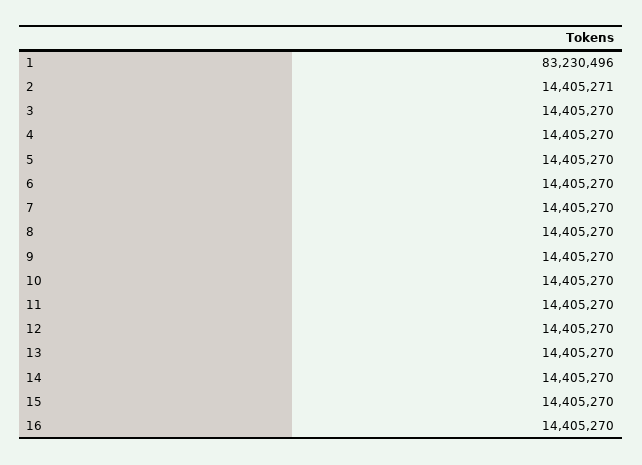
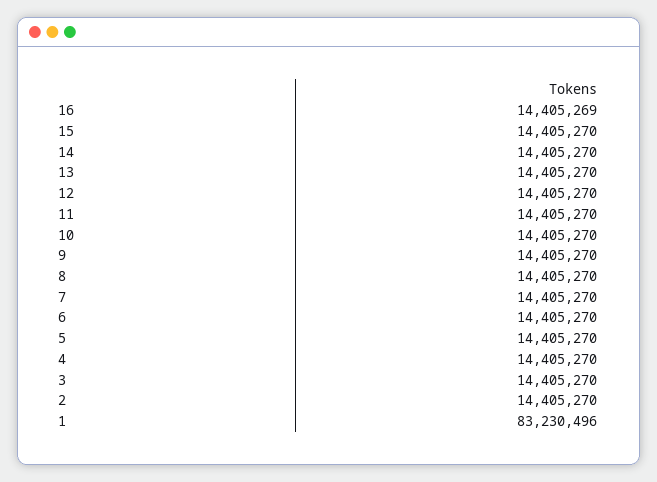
  {
    "1": 83230496,
-   "2": 14405271,
+   "2": 14405270,
    "3": 14405270,
    "4": 14405270,
    "5": 14405270,
    "6": 14405270,
    "7": 14405270,
    "8": 14405270,
    "9": 14405270,
    "10": 14405270,
    "11": 14405270,
    "12": 14405270,
    "13": 14405270,
    "14": 14405270,
    "15": 14405270,
-   "16": 14405270
+   "16": 14405269
  }

